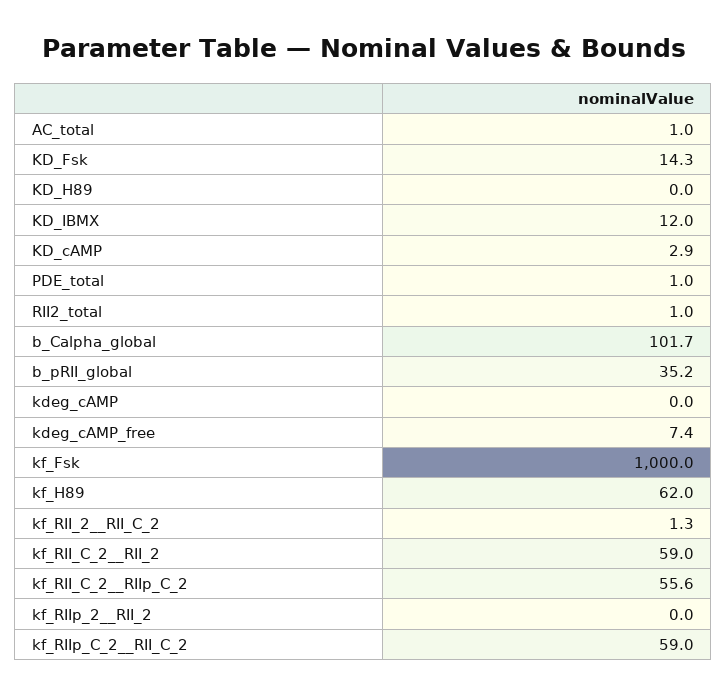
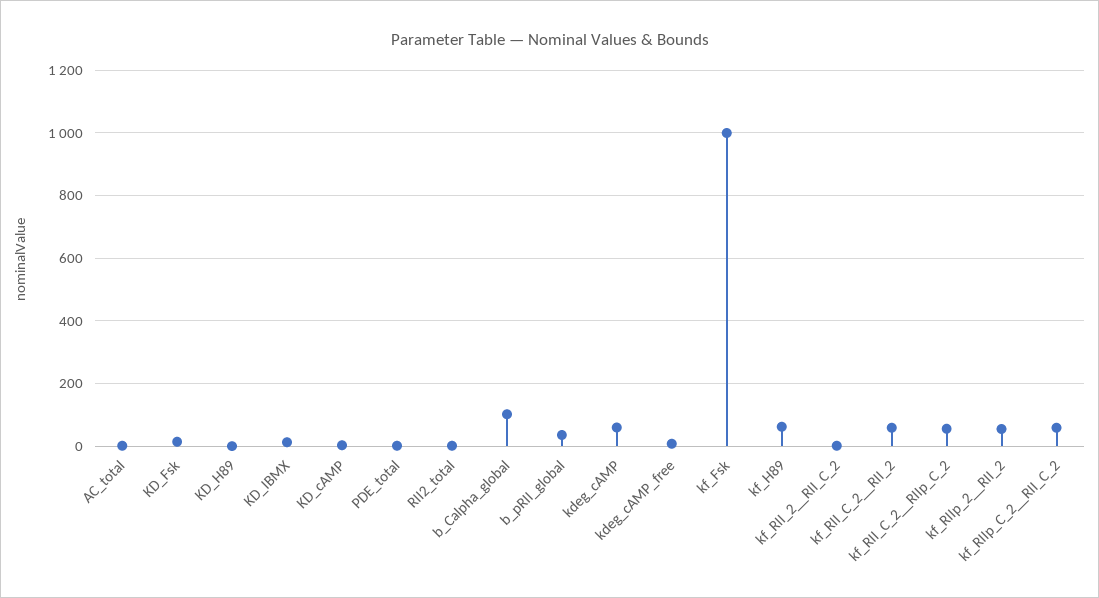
  {
    "AC_total": 1,
    "KD_Fsk": 14.3,
    "KD_H89": 0,
    "KD_IBMX": 12,
    "KD_cAMP": 2.9,
    "PDE_total": 1,
    "RII2_total": 1,
    "b_Calpha_global": 101.7,
    "b_pRII_global": 35.2,
-   "kdeg_cAMP": 0,
+   "kdeg_cAMP": 60,
    "kdeg_cAMP_free": 7.4,
    "kf_Fsk": 1000,
    "kf_H89": 62,
    "kf_RII_2__RII_C_2": 1.3,
    "kf_RII_C_2__RII_2": 59,
    "kf_RII_C_2__RIIp_C_2": 55.6,
-   "kf_RIIp_2__RII_2": 0,
+   "kf_RIIp_2__RII_2": 60,
    "kf_RIIp_C_2__RII_C_2": 59
  }

